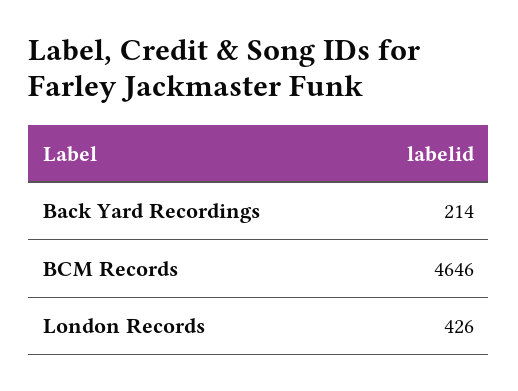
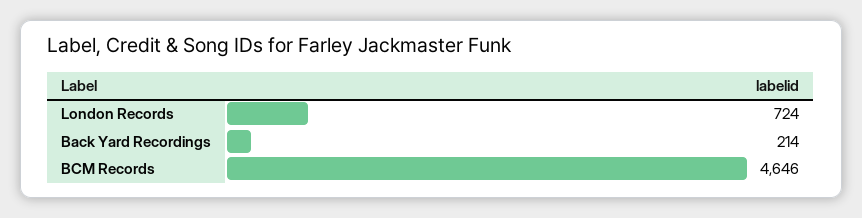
  {
    "Back Yard Recordings": 214,
    "BCM Records": 4646,
-   "London Records": 426
+   "London Records": 724
  }

